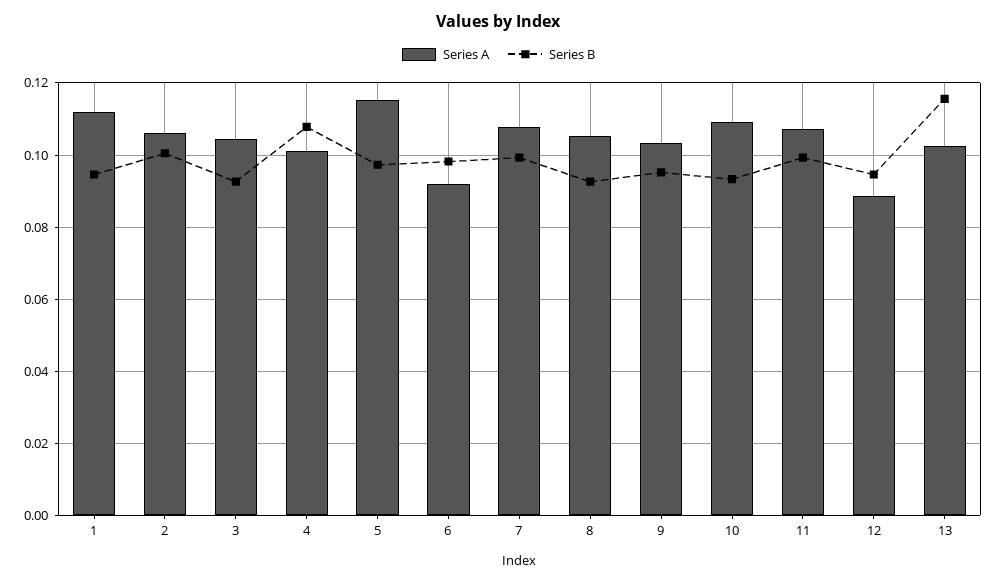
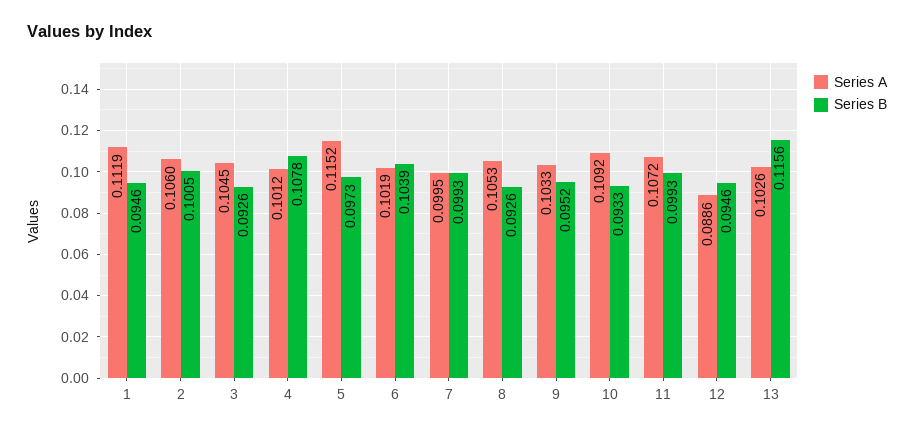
  {
    "Series A": {
      "1": 0.1119,
      "2": 0.106,
      "3": 0.1045,
      "4": 0.1012,
      "5": 0.1152,
-     "6": 0.092,
+     "6": 0.1019,
-     "7": 0.108,
+     "7": 0.0995,
      "8": 0.1053,
      "9": 0.1033,
      "10": 0.1092,
      "11": 0.1072,
      "12": 0.0886,
      "13": 0.1026
    },
    "Series B": {
      "1": 0.0946,
      "2": 0.1005,
      "3": 0.0926,
      "4": 0.1078,
      "5": 0.0973,
-     "6": 0.098,
+     "6": 0.1039,
      "7": 0.0993,
      "8": 0.0926,
      "9": 0.0952,
      "10": 0.0933,
      "11": 0.0993,
      "12": 0.0946,
      "13": 0.1156
    }
  }

